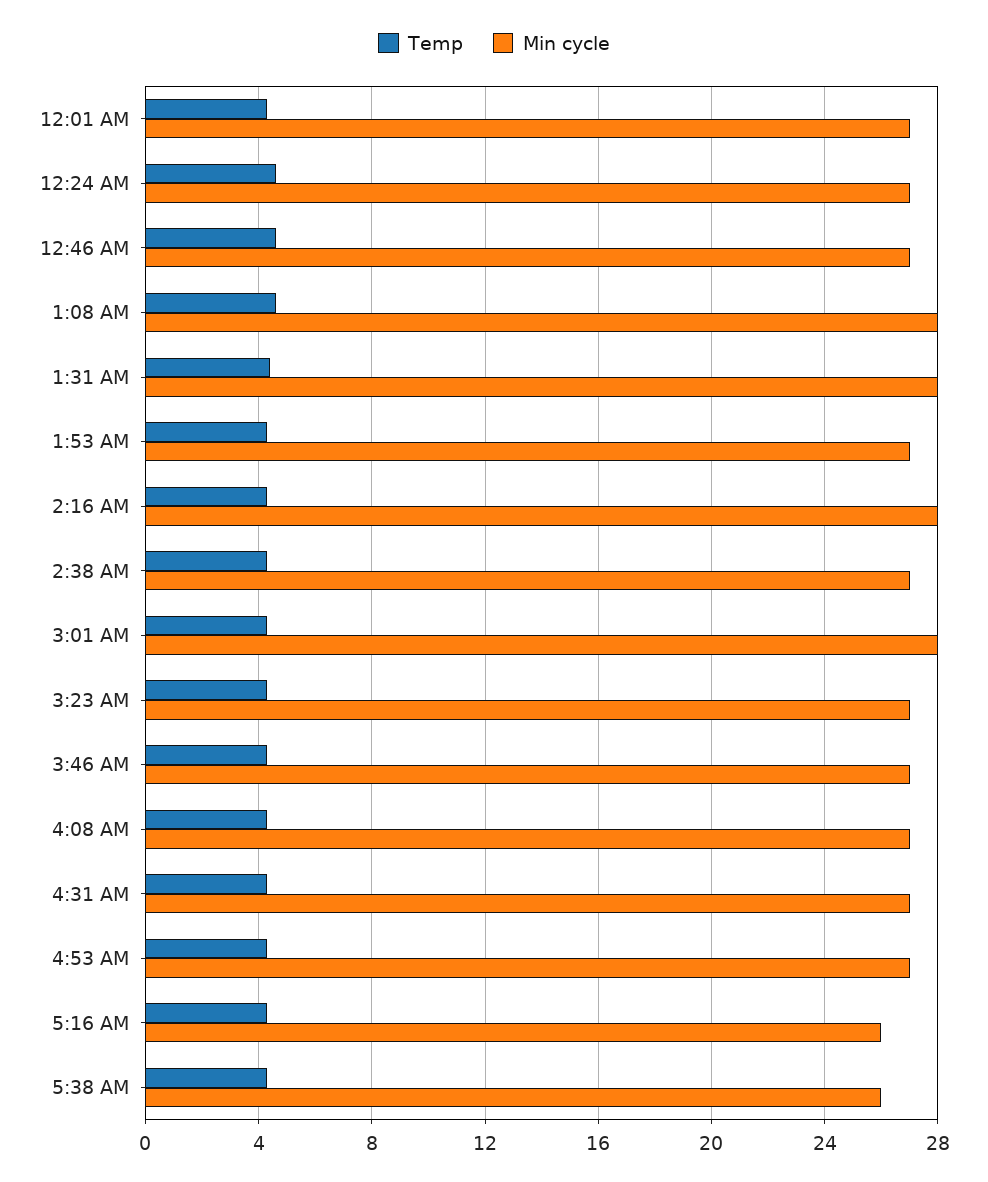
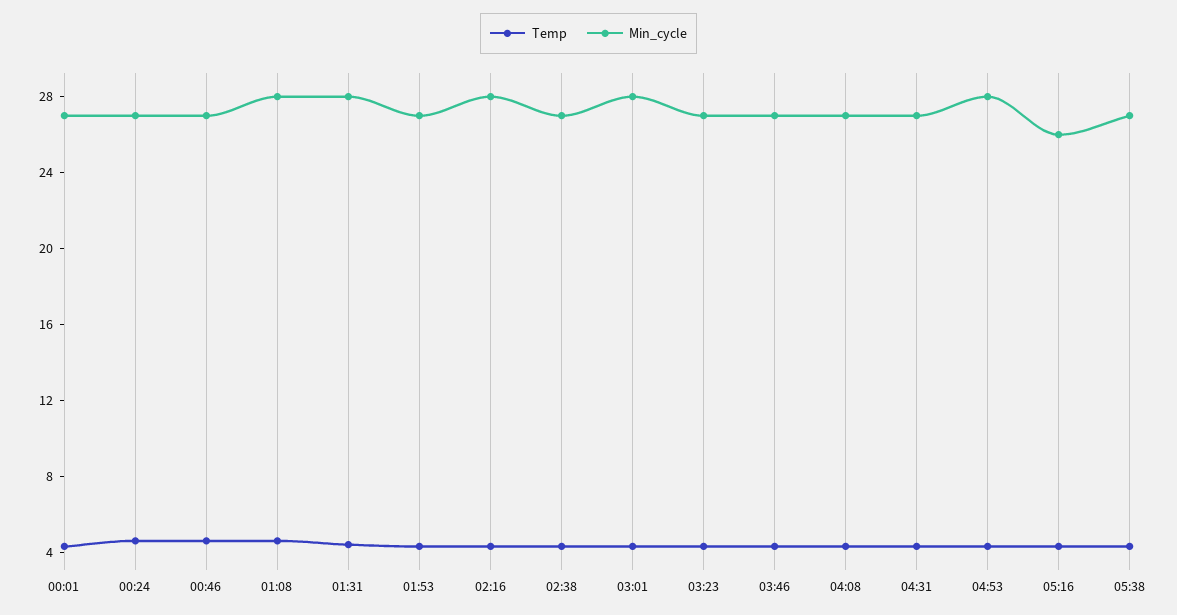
  {
    "Temp": {
      "12:01 AM": 4.5,
      "12:24 AM": 4.5,
      "12:46 AM": 4.5,
      "1:08 AM": 4.5,
      "1:31 AM": 4.5,
      "1:53 AM": 4.5,
      "2:16 AM": 4.5,
      "2:38 AM": 4.5,
      "3:01 AM": 4.5,
      "3:23 AM": 4.5,
      "3:46 AM": 4.5,
      "4:08 AM": 4.5,
      "4:31 AM": 4.5,
      "4:53 AM": 4.5,
      "5:16 AM": 4.5,
      "5:38 AM": 4.5
    },
    "Min cycle": {
      "12:01 AM": 27,
      "12:24 AM": 27,
      "12:46 AM": 27,
      "1:08 AM": 28,
      "1:31 AM": 28,
      "1:53 AM": 27,
      "2:16 AM": 28,
      "2:38 AM": 27,
      "3:01 AM": 28,
      "3:23 AM": 27,
      "3:46 AM": 27,
      "4:08 AM": 27,
      "4:31 AM": 27,
-     "4:53 AM": 27,
+     "4:53 AM": 28,
      "5:16 AM": 26,
-     "5:38 AM": 26
+     "5:38 AM": 27
    }
  }

